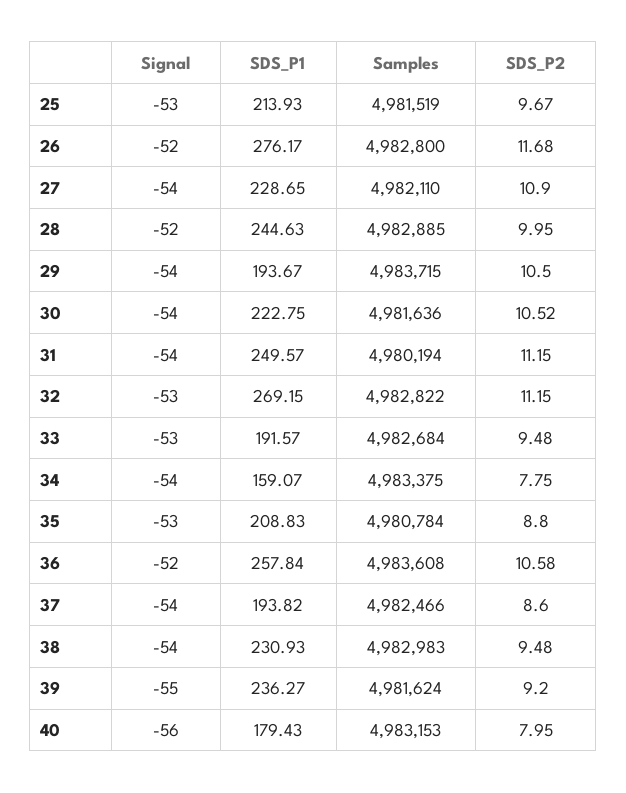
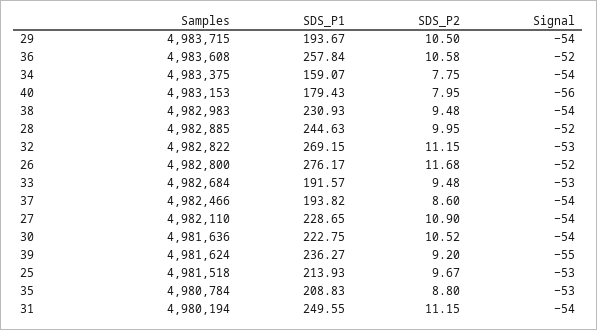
  {
    "Signal": {
      "25": -53,
      "26": -52,
      "27": -54,
      "28": -52,
      "29": -54,
      "30": -54,
      "31": -54,
      "32": -53,
      "33": -53,
      "34": -54,
      "35": -53,
      "36": -52,
      "37": -54,
      "38": -54,
      "39": -55,
      "40": -56
    },
    "SDS_P1": {
      "25": 213.93,
      "26": 276.17,
      "27": 228.65,
      "28": 244.63,
      "29": 193.67,
      "30": 222.75,
-     "31": 249.57,
+     "31": 249.55,
      "32": 269.15,
      "33": 191.57,
      "34": 159.07,
      "35": 208.83,
      "36": 257.84,
      "37": 193.82,
      "38": 230.93,
      "39": 236.27,
      "40": 179.43
    },
    "Samples": {
-     "25": 4981519,
+     "25": 4981518,
      "26": 4982800,
      "27": 4982110,
      "28": 4982885,
      "29": 4983715,
      "30": 4981636,
      "31": 4980194,
      "32": 4982822,
      "33": 4982684,
      "34": 4983375,
      "35": 4980784,
      "36": 4983608,
      "37": 4982466,
      "38": 4982983,
      "39": 4981624,
      "40": 4983153
    },
    "SDS_P2": {
      "25": 9.67,
      "26": 11.68,
      "27": 10.9,
      "28": 9.95,
      "29": 10.5,
      "30": 10.52,
      "31": 11.15,
      "32": 11.15,
      "33": 9.48,
      "34": 7.75,
      "35": 8.8,
      "36": 10.58,
      "37": 8.6,
      "38": 9.48,
      "39": 9.2,
      "40": 7.95
    }
  }

